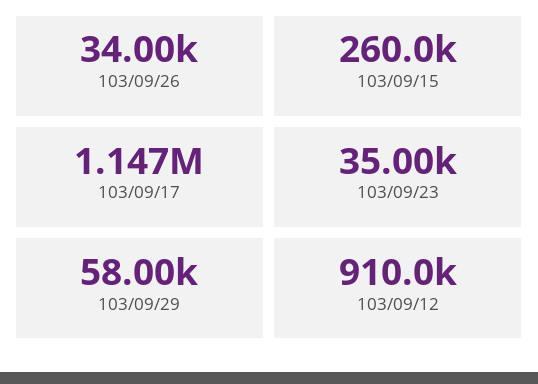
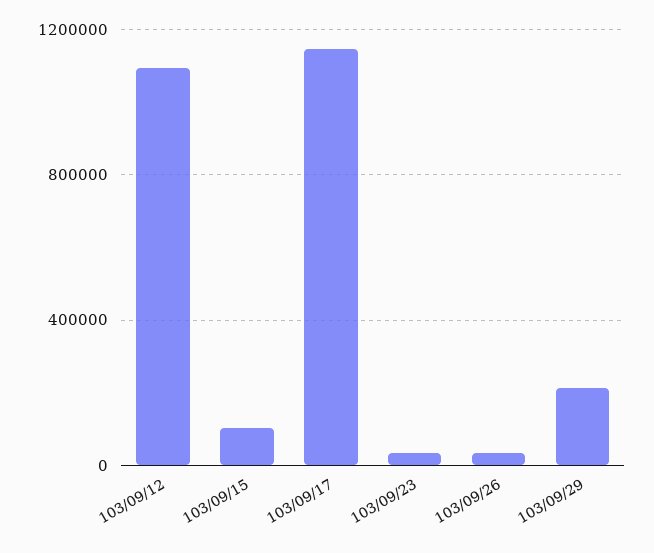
  {
    "103/09/26": 34000,
-   "103/09/15": 260000,
+   "103/09/15": 100000,
    "103/09/17": 1147000,
    "103/09/23": 35000,
-   "103/09/29": 58000,
+   "103/09/29": 200000,
-   "103/09/12": 910000
+   "103/09/12": 1100000
  }

